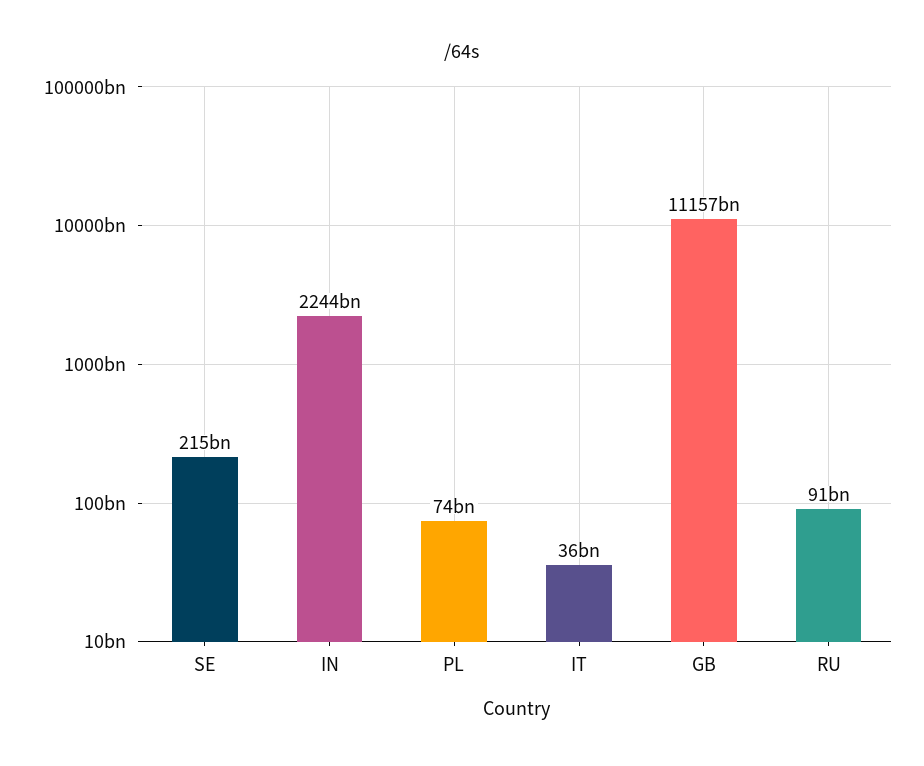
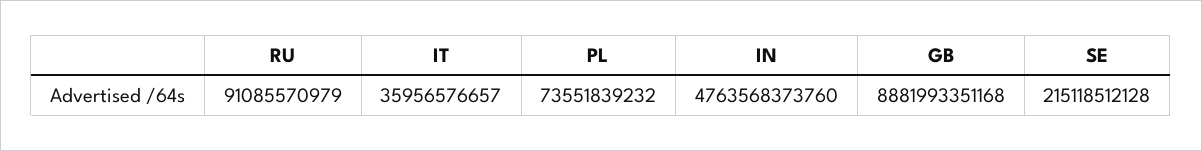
  {
    "SE": 215118512128,
-   "IN": 2244000000000,
+   "IN": 4763568373760,
    "PL": 73551839232,
    "IT": 35956576657,
-   "GB": 11157000000000,
+   "GB": 8881993351168,
    "RU": 91085570979
  }

